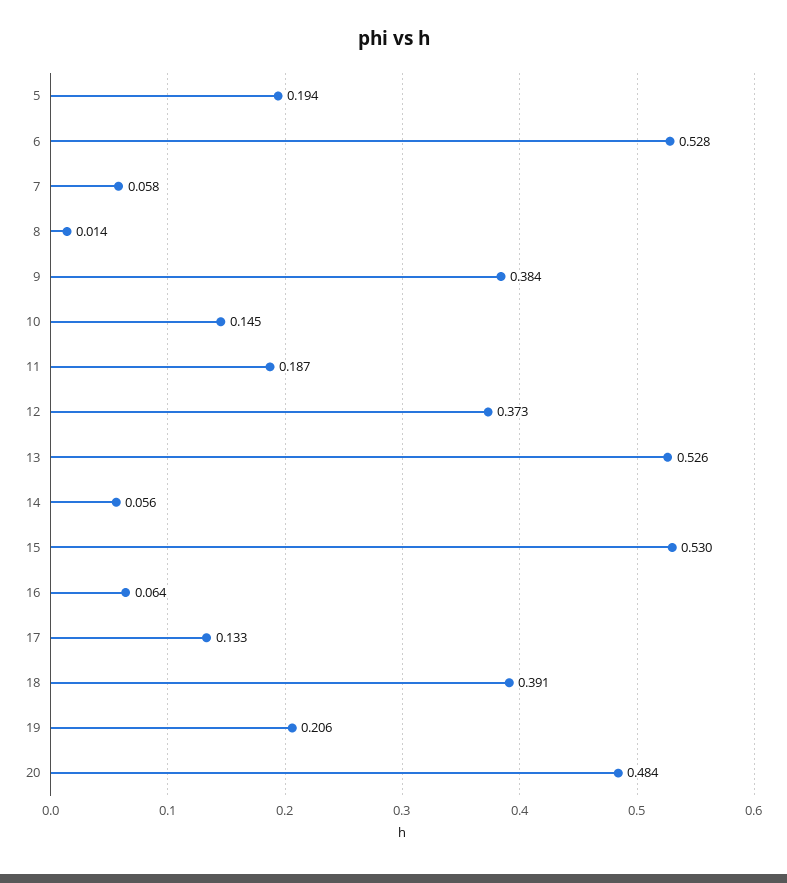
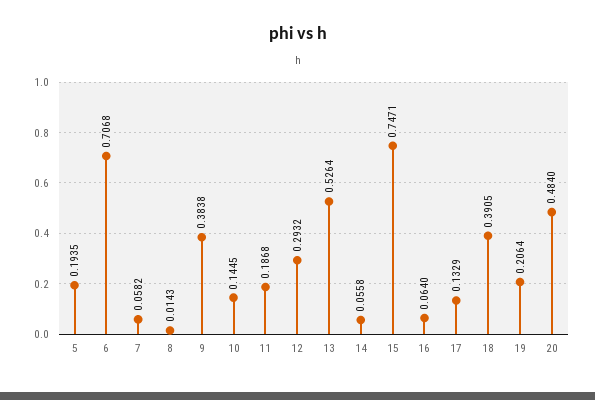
  {
    "5": 0.1935,
-   "6": 0.528,
+   "6": 0.7068,
    "7": 0.0582,
    "8": 0.0143,
    "9": 0.3838,
    "10": 0.1445,
    "11": 0.1868,
-   "12": 0.373,
+   "12": 0.2932,
    "13": 0.5264,
    "14": 0.0558,
-   "15": 0.53,
+   "15": 0.7471,
    "16": 0.064,
    "17": 0.1329,
    "18": 0.3905,
    "19": 0.2064,
    "20": 0.484
  }

